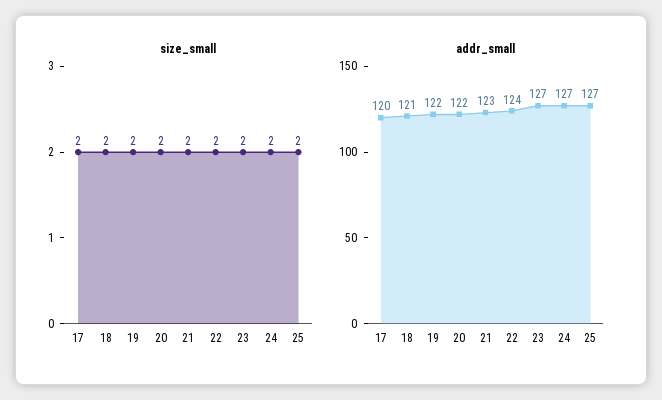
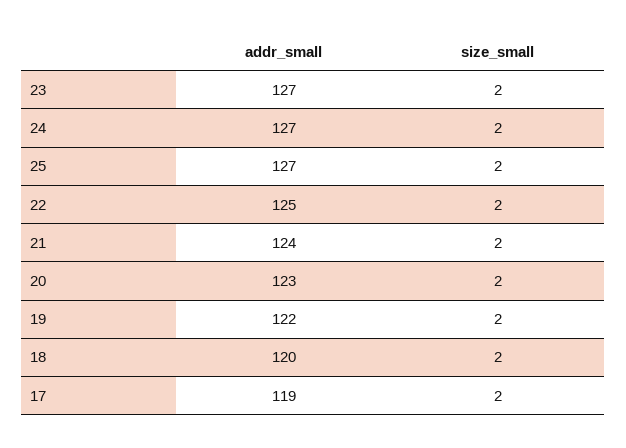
  {
    "size_small": {
      "17": 2,
      "18": 2,
      "19": 2,
      "20": 2,
      "21": 2,
      "22": 2,
      "23": 2,
      "24": 2,
      "25": 2
    },
    "addr_small": {
-     "17": 120,
+     "17": 119,
-     "18": 121,
+     "18": 120,
      "19": 122,
-     "20": 122,
+     "20": 123,
-     "21": 123,
+     "21": 124,
-     "22": 124,
+     "22": 125,
      "23": 127,
      "24": 127,
      "25": 127
    }
  }

